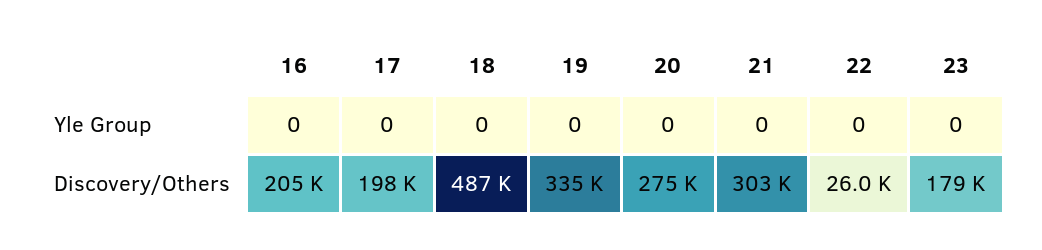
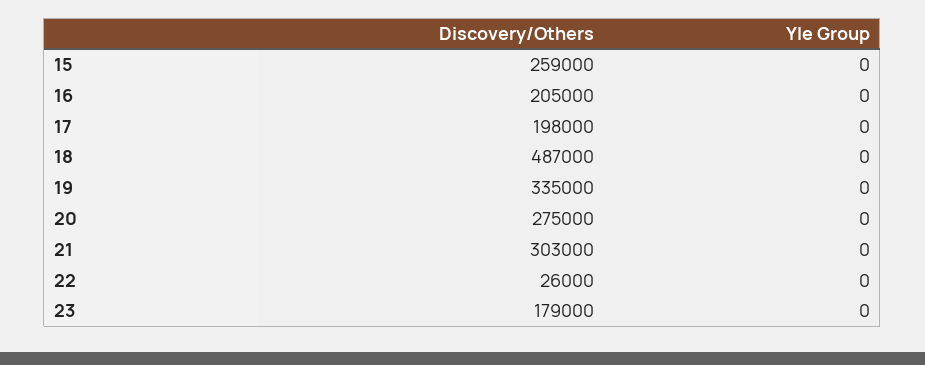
  {
    "16": {
      "Yle Group": 0,
      "Discovery/Others": 205000
    },
    "17": {
      "Yle Group": 0,
      "Discovery/Others": 198000
    },
    "18": {
      "Yle Group": 0,
      "Discovery/Others": 487000
    },
    "19": {
      "Yle Group": 0,
      "Discovery/Others": 335000
    },
    "20": {
      "Yle Group": 0,
      "Discovery/Others": 275000
    },
    "21": {
      "Yle Group": 0,
      "Discovery/Others": 303000
    },
    "22": {
      "Yle Group": 0,
      "Discovery/Others": 26000
    },
    "23": {
      "Yle Group": 0,
      "Discovery/Others": 179000
-   }
+   },
+   "15": {
+     "Discovery/Others": 259000,
+     "Yle Group": 0
+   }
  }

